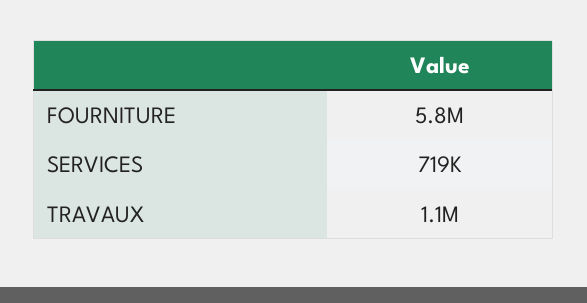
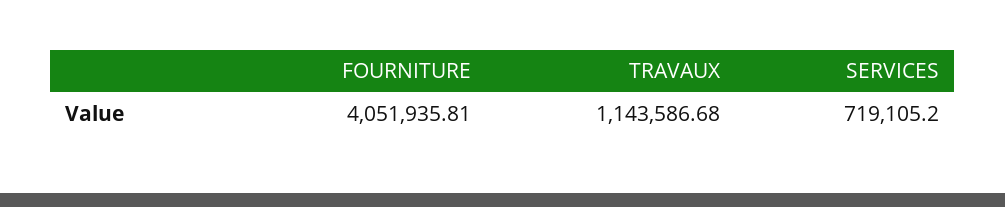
  {
-   "FOURNITURE": 5800000,
+   "FOURNITURE": 4051935.81,
    "SERVICES": 719105.2,
    "TRAVAUX": 1143586.68
  }

